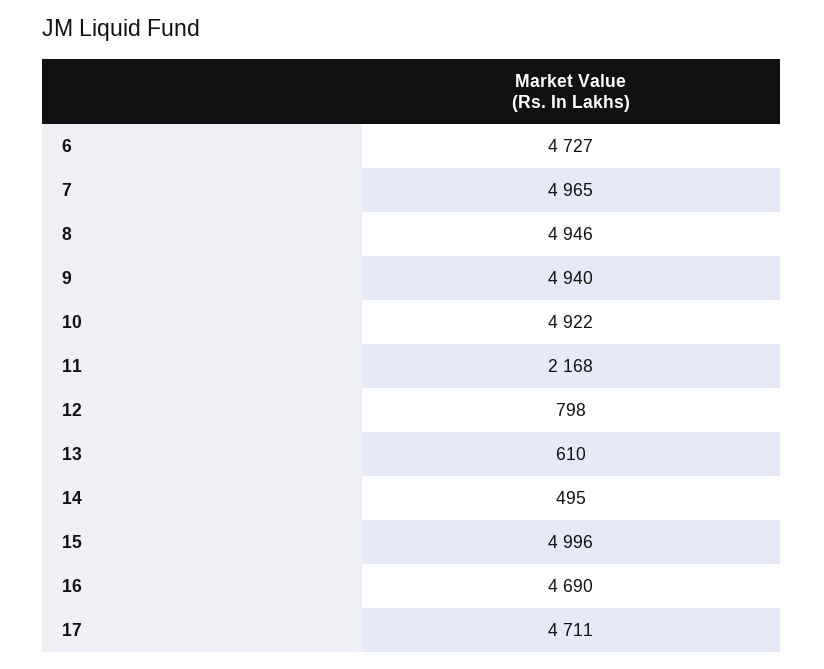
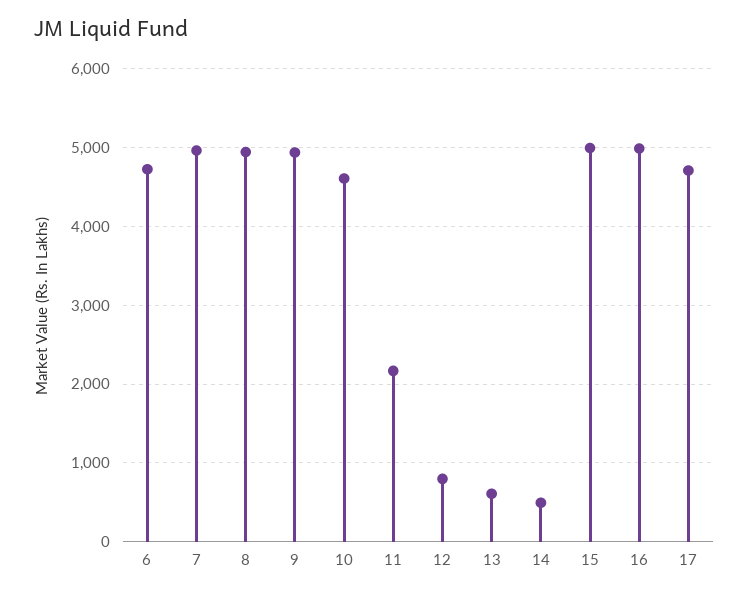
  {
    "6": 4727,
    "7": 4965,
    "8": 4946,
    "9": 4940,
-   "10": 4922,
+   "10": 4600,
    "11": 2168,
    "12": 798,
    "13": 610,
    "14": 495,
    "15": 4996,
-   "16": 4690,
+   "16": 5000,
    "17": 4711
  }

